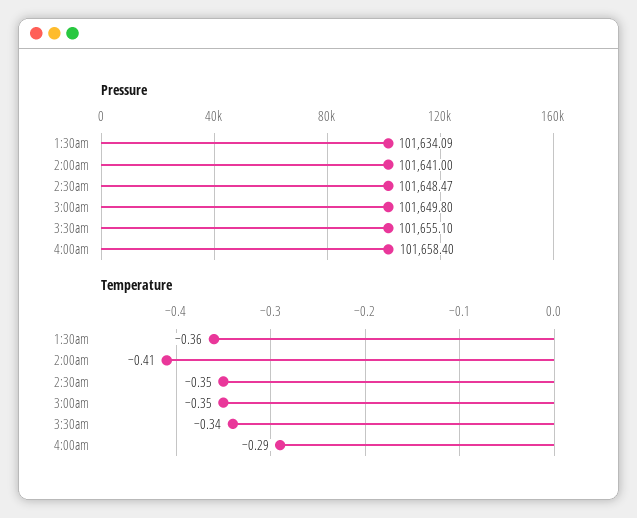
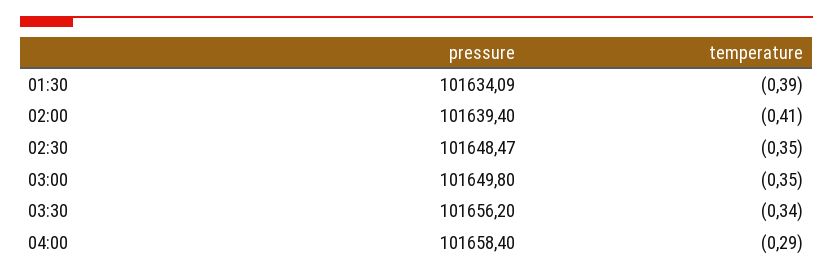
  {
    "Pressure": {
      "1:30am": 101634.09,
-     "2:00am": 101641,
+     "2:00am": 101639.4,
      "2:30am": 101648.47,
      "3:00am": 101649.8,
-     "3:30am": 101655.1,
+     "3:30am": 101656.2,
      "4:00am": 101658.4
    },
    "Temperature": {
-     "1:30am": -0.36,
+     "1:30am": -0.39,
      "2:00am": -0.41,
      "2:30am": -0.35,
      "3:00am": -0.35,
      "3:30am": -0.34,
      "4:00am": -0.29
    }
  }

